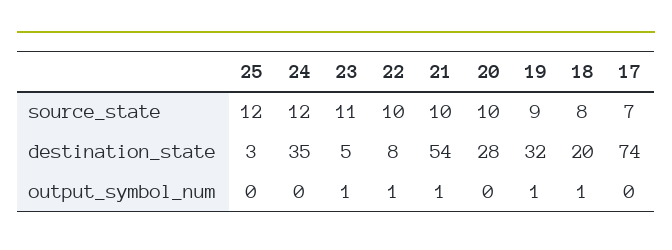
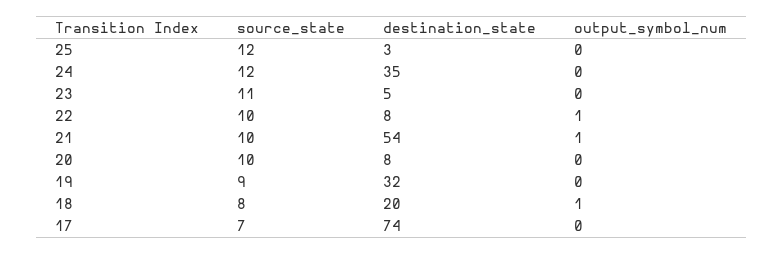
  {
    "25": {
      "source_state": 12,
      "destination_state": 3,
      "output_symbol_num": 0
    },
    "24": {
      "source_state": 12,
      "destination_state": 35,
      "output_symbol_num": 0
    },
    "23": {
      "source_state": 11,
      "destination_state": 5,
-     "output_symbol_num": 1
+     "output_symbol_num": 0
    },
    "22": {
      "source_state": 10,
      "destination_state": 8,
      "output_symbol_num": 1
    },
    "21": {
      "source_state": 10,
      "destination_state": 54,
      "output_symbol_num": 1
    },
    "20": {
      "source_state": 10,
-     "destination_state": 28,
+     "destination_state": 8,
      "output_symbol_num": 0
    },
    "19": {
      "source_state": 9,
      "destination_state": 32,
-     "output_symbol_num": 1
+     "output_symbol_num": 0
    },
    "18": {
      "source_state": 8,
      "destination_state": 20,
      "output_symbol_num": 1
    },
    "17": {
      "source_state": 7,
      "destination_state": 74,
      "output_symbol_num": 0
    }
  }

